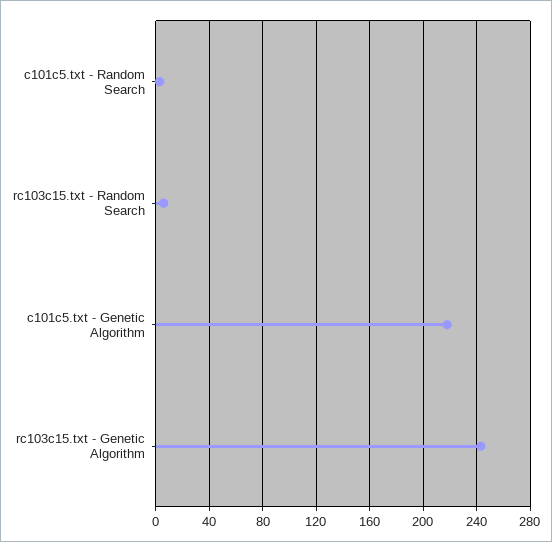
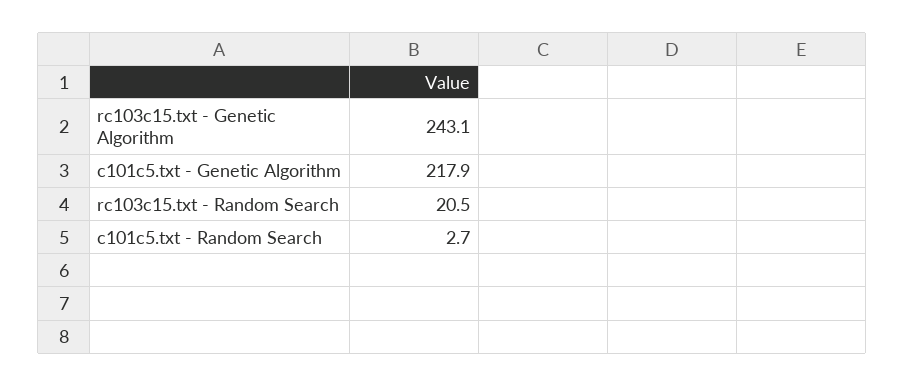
  {
    "c101c5.txt - Random Search": 2.7,
-   "rc103c15.txt - Random Search": 5,
+   "rc103c15.txt - Random Search": 20.5,
    "c101c5.txt - Genetic Algorithm": 217.9,
    "rc103c15.txt - Genetic Algorithm": 243.1
  }

